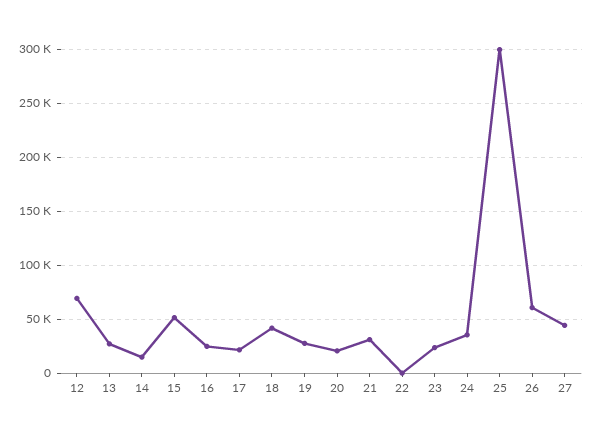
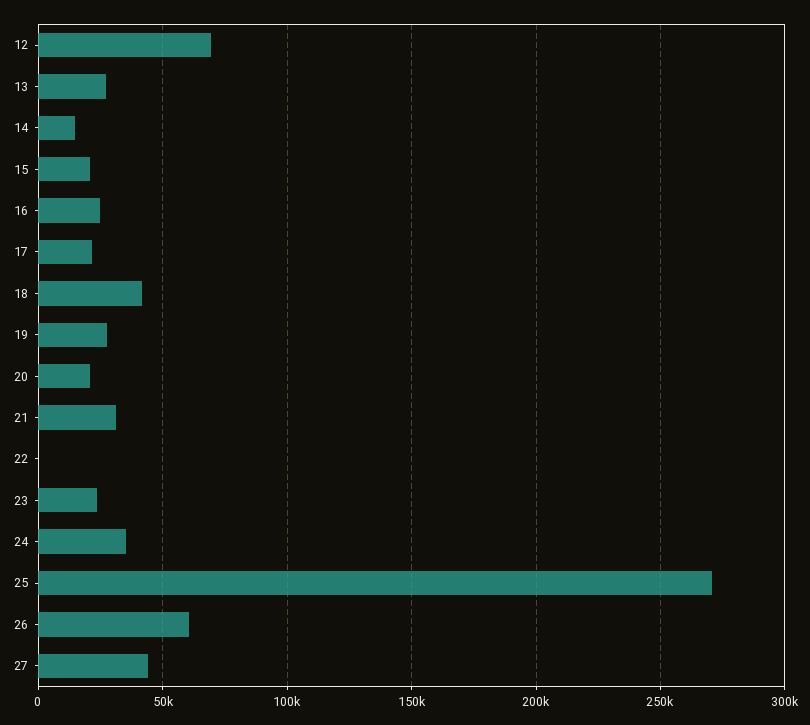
  {
    "12": 70000,
    "13": 25000,
    "14": 15000,
-   "15": 50000,
+   "15": 20000,
    "16": 25000,
    "17": 20000,
    "18": 40000,
    "19": 30000,
    "20": 20000,
    "21": 30000,
    "22": 0,
    "23": 25000,
    "24": 35000,
-   "25": 300000,
+   "25": 270000,
    "26": 60000,
    "27": 45000
  }

